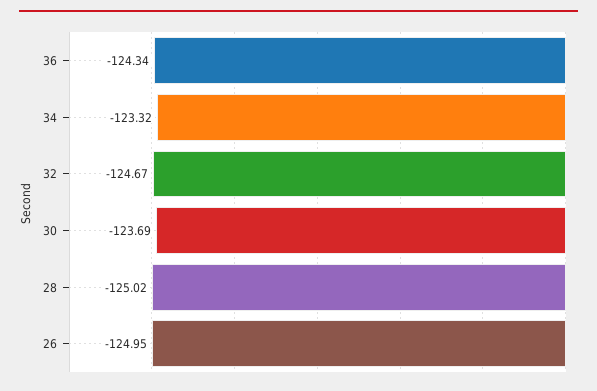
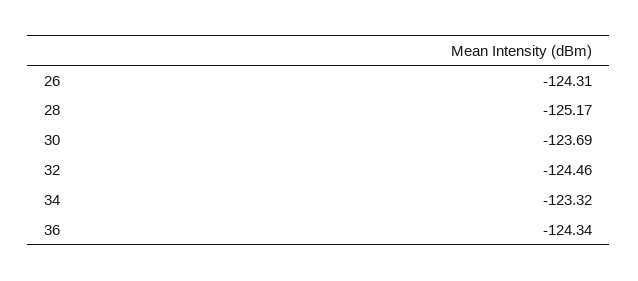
  {
    "36": -124.34,
    "34": -123.32,
-   "32": -124.67,
+   "32": -124.46,
    "30": -123.69,
-   "28": -125.02,
+   "28": -125.17,
-   "26": -124.95
+   "26": -124.31
  }

